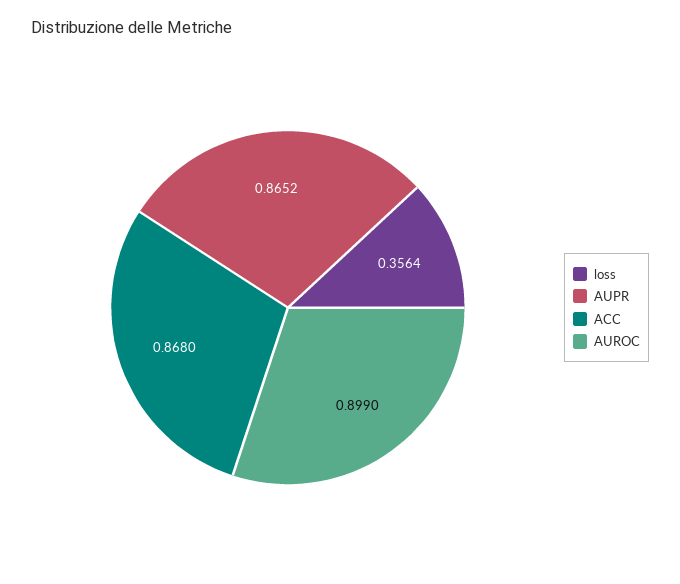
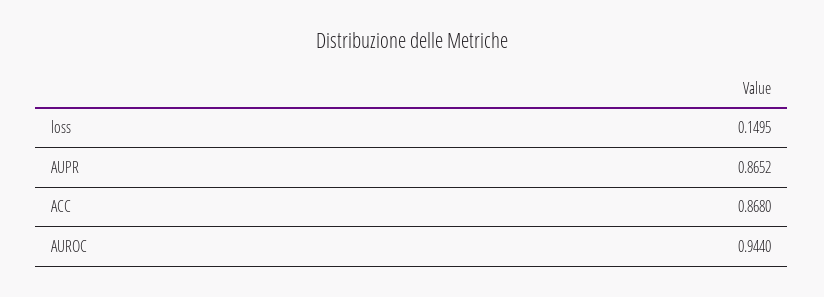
  {
-   "loss": 0.3564,
+   "loss": 0.1495,
    "AUPR": 0.8652,
    "ACC": 0.868,
-   "AUROC": 0.899
+   "AUROC": 0.944
  }

